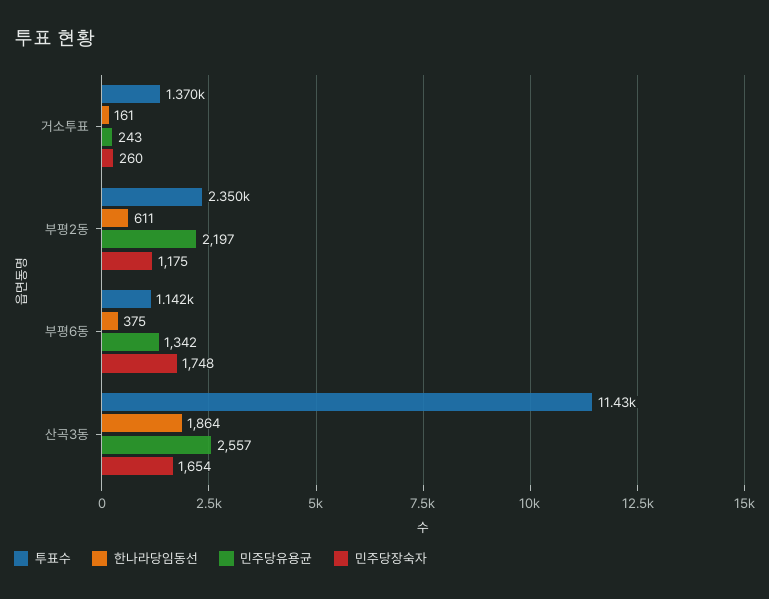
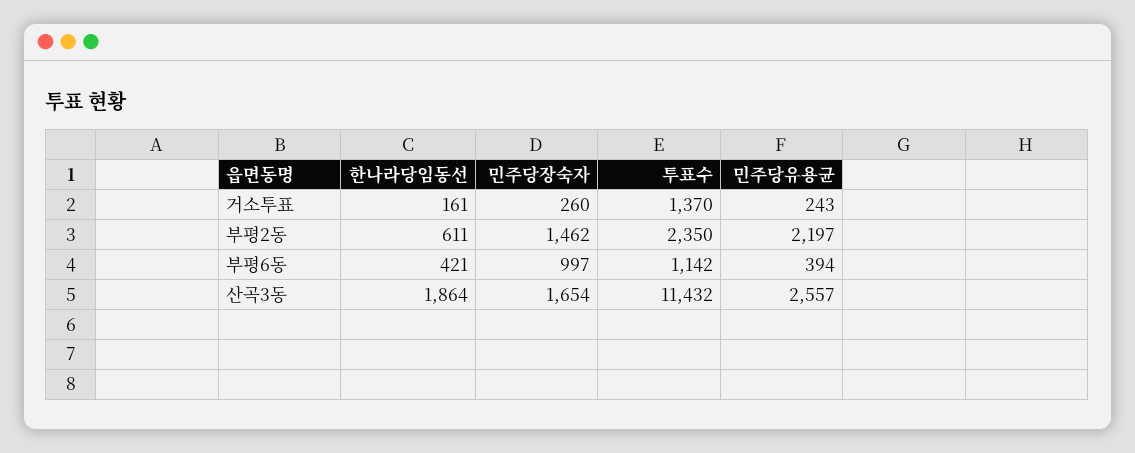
  {
    "투표수": {
      "거소투표": 1370,
      "부평2동": 2350,
      "부평6동": 1142,
      "산곡3동": 11432
    },
    "한나라당임동선": {
      "거소투표": 161,
      "부평2동": 611,
-     "부평6동": 375,
+     "부평6동": 421,
      "산곡3동": 1864
    },
    "민주당유용균": {
      "거소투표": 243,
      "부평2동": 2197,
-     "부평6동": 1342,
+     "부평6동": 394,
      "산곡3동": 2557
    },
    "민주당장숙자": {
      "거소투표": 260,
-     "부평2동": 1175,
+     "부평2동": 1462,
-     "부평6동": 1748,
+     "부평6동": 997,
      "산곡3동": 1654
    }
  }

